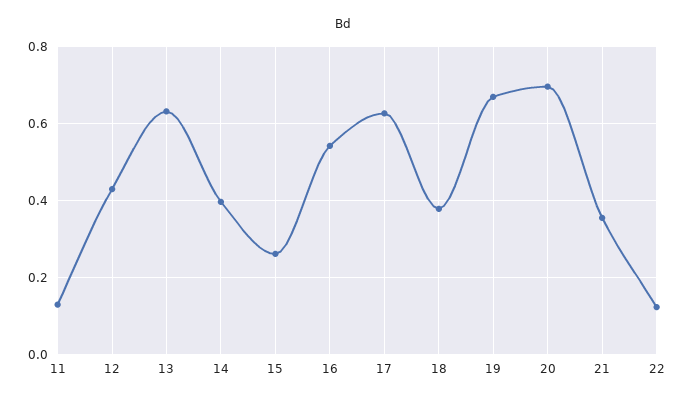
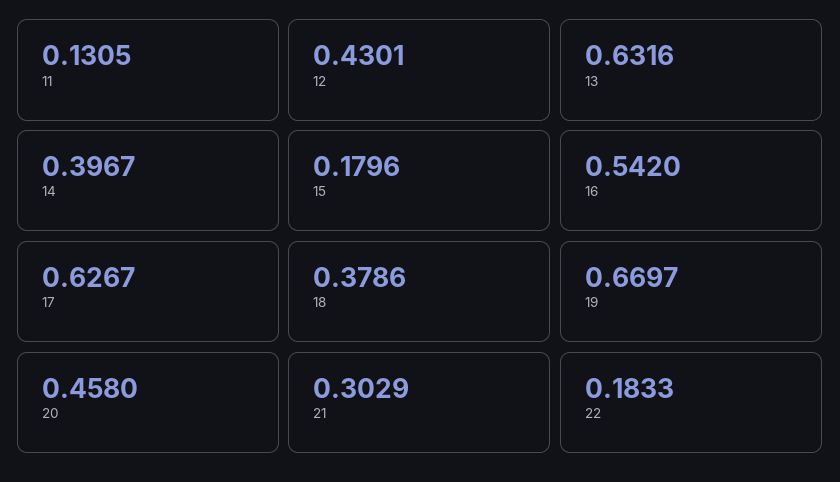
  {
    "11": 0.1305,
    "12": 0.4301,
    "13": 0.6316,
    "14": 0.3967,
-   "15": 0.26,
+   "15": 0.1796,
    "16": 0.542,
    "17": 0.6267,
    "18": 0.3786,
    "19": 0.6697,
-   "20": 0.7,
+   "20": 0.458,
-   "21": 0.36,
+   "21": 0.3029,
-   "22": 0.12
+   "22": 0.1833
  }

